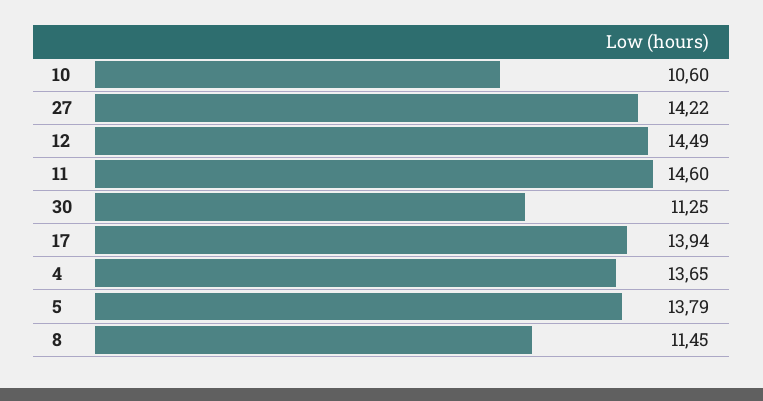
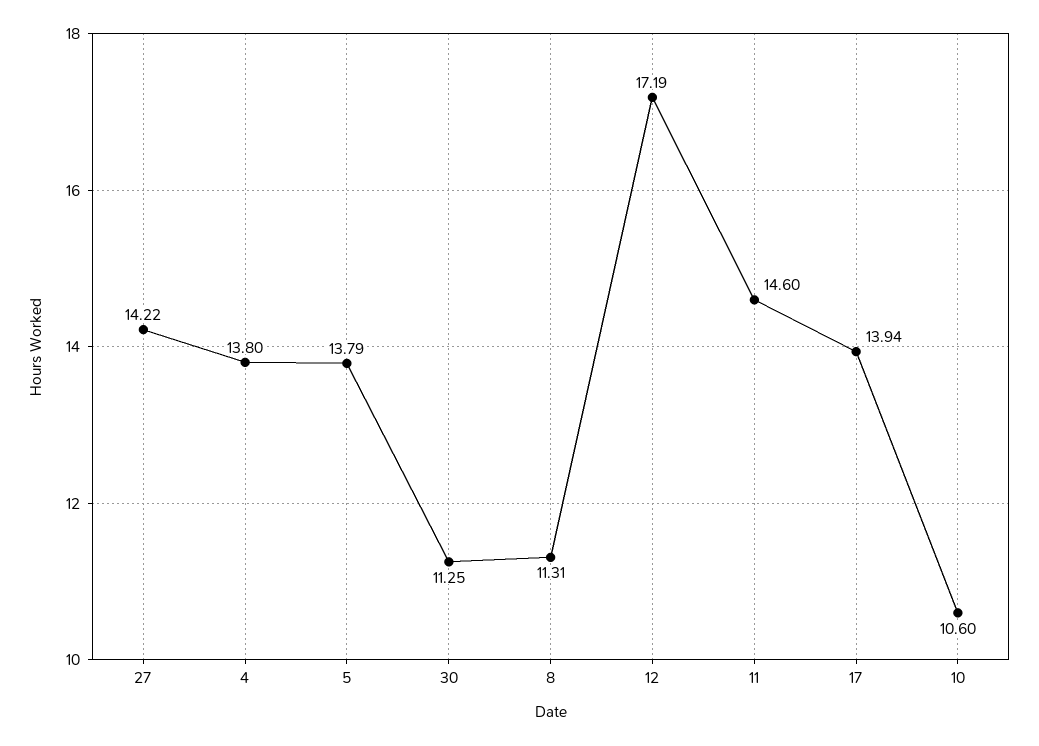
  {
    "10": 10.6,
    "27": 14.22,
-   "12": 14.49,
+   "12": 17.19,
    "11": 14.6,
    "30": 11.25,
    "17": 13.94,
-   "4": 13.65,
+   "4": 13.8,
    "5": 13.79,
-   "8": 11.45
+   "8": 11.31
  }

